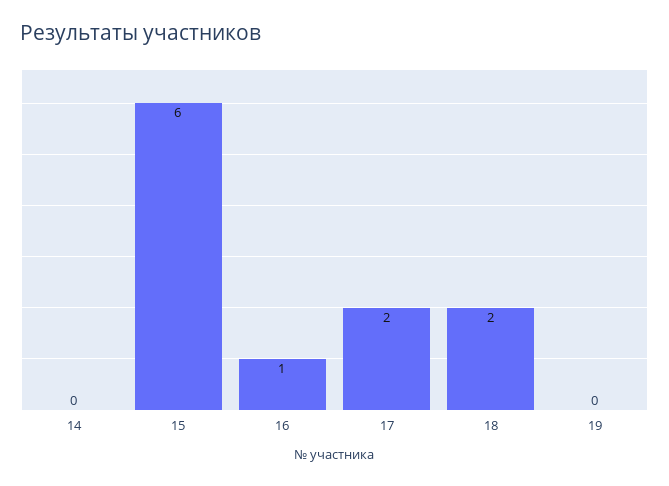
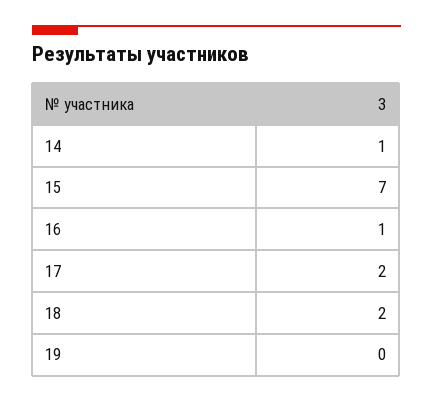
  {
-   "14": 0,
+   "14": 1,
-   "15": 6,
+   "15": 7,
    "16": 1,
    "17": 2,
    "18": 2,
    "19": 0
  }

